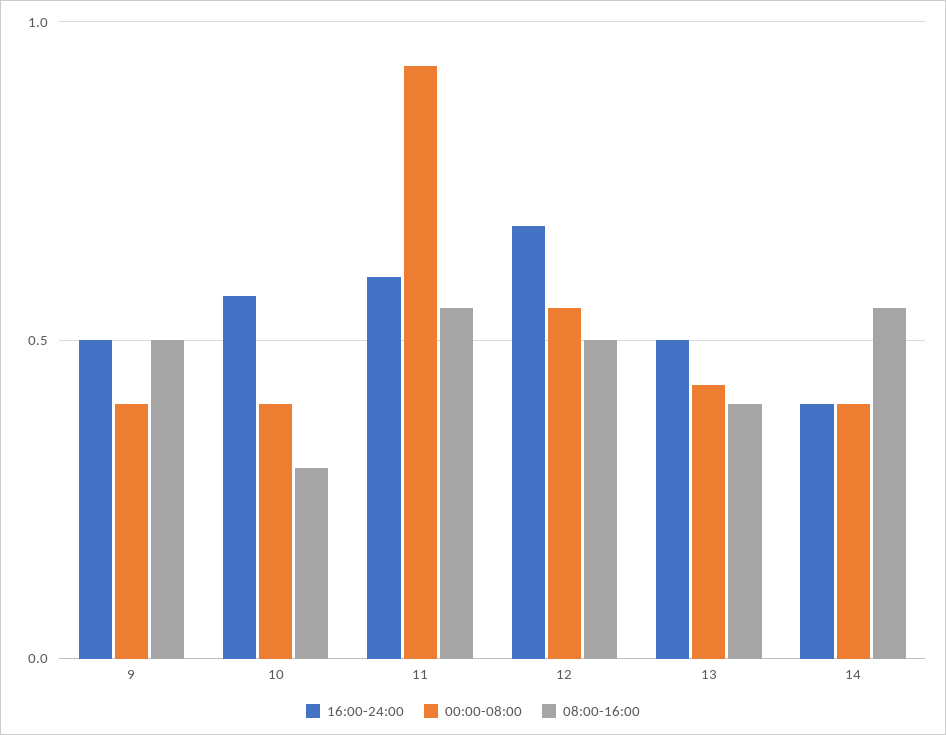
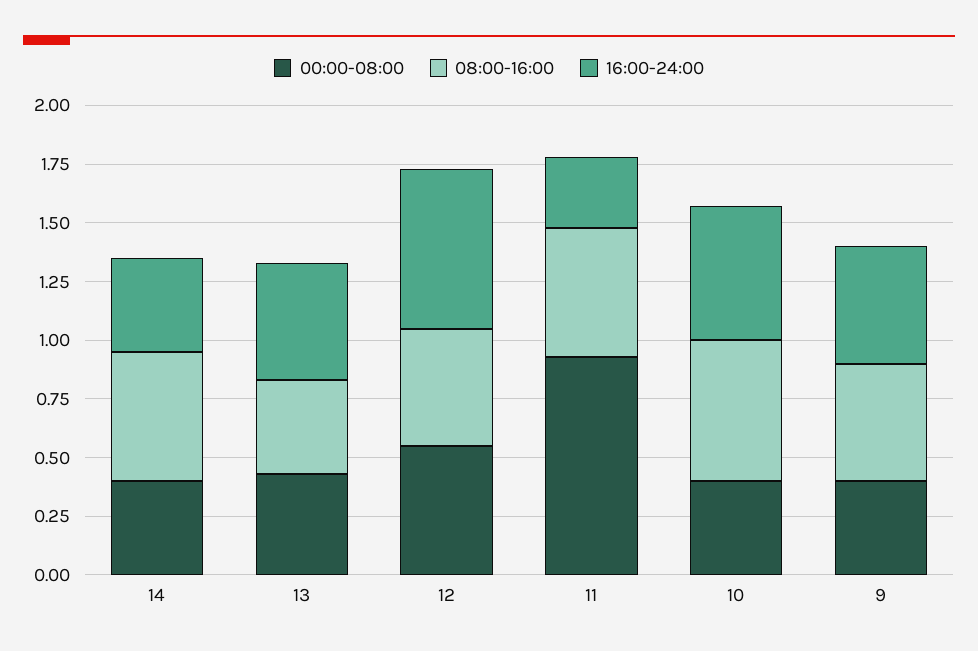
  {
    "16:00-24:00": {
      "9": 0.5,
      "10": 0.55,
-     "11": 0.6,
+     "11": 0.3,
      "12": 0.7,
      "13": 0.5,
      "14": 0.4
    },
    "00:00-08:00": {
      "9": 0.4,
      "10": 0.4,
      "11": 0.95,
      "12": 0.55,
      "13": 0.45,
      "14": 0.4
    },
    "08:00-16:00": {
      "9": 0.5,
-     "10": 0.3,
+     "10": 0.6,
      "11": 0.55,
      "12": 0.5,
      "13": 0.4,
      "14": 0.55
    }
  }

